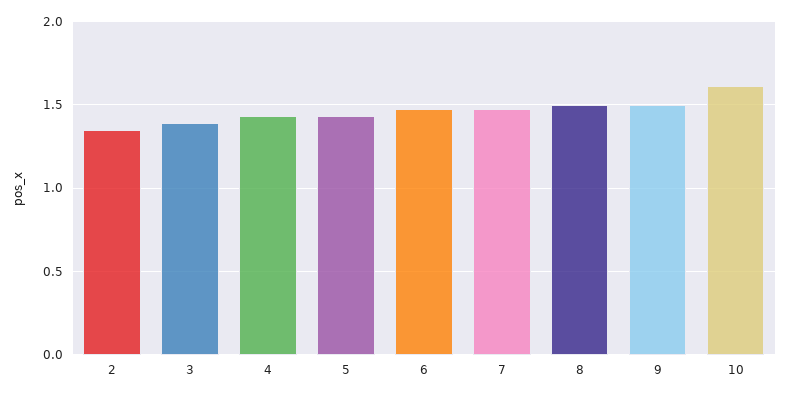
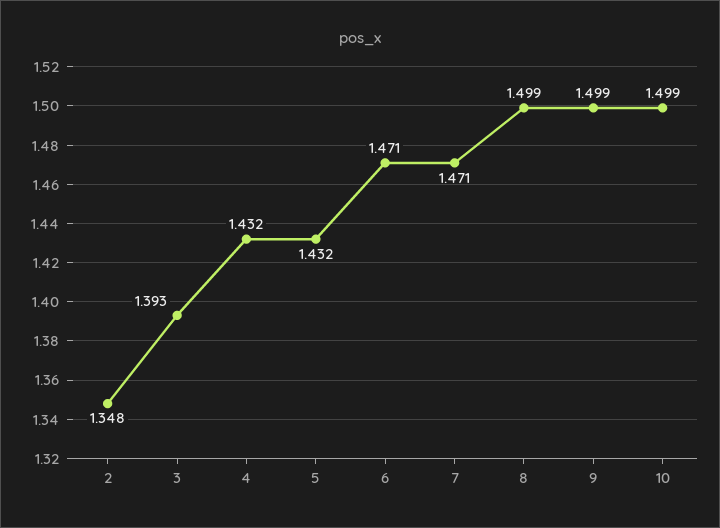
  {
    "2": 1.348,
    "3": 1.393,
    "4": 1.432,
    "5": 1.432,
    "6": 1.471,
    "7": 1.471,
    "8": 1.499,
    "9": 1.499,
-   "10": 1.6
+   "10": 1.499
  }

